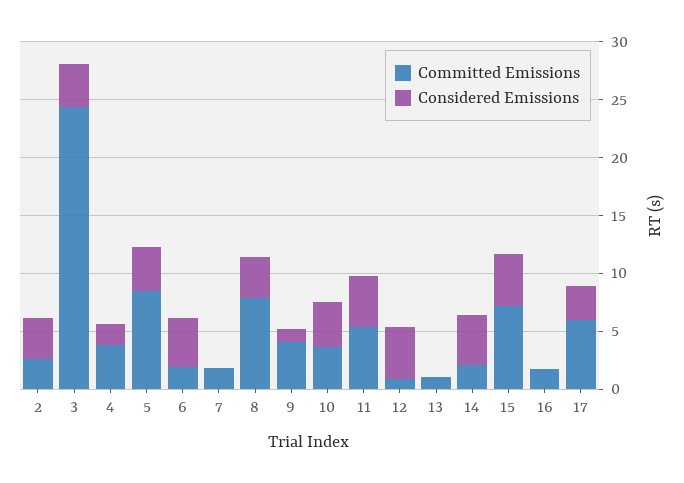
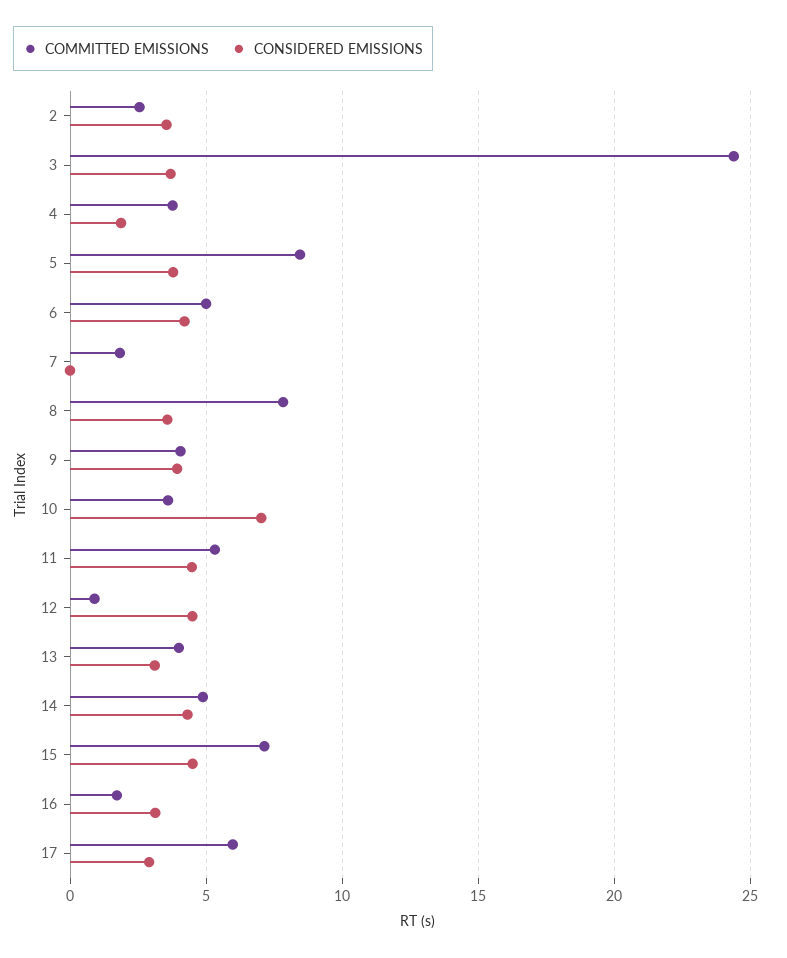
  {
    "Committed Emissions": {
      "2": 2.5,
      "3": 24.5,
      "4": 4,
      "5": 8.5,
-     "6": 2,
+     "6": 5,
      "7": 2,
      "8": 8,
      "9": 4,
      "10": 3.5,
      "11": 5.5,
      "12": 1,
-     "13": 1,
+     "13": 4,
-     "14": 2,
+     "14": 5,
      "15": 7,
      "16": 1.5,
      "17": 6
    },
    "Considered Emissions": {
      "2": 3.5,
      "3": 3.5,
      "4": 2,
      "5": 4,
      "6": 4,
      "7": 0,
      "8": 3.5,
-     "9": 1,
+     "9": 4,
-     "10": 4,
+     "10": 7,
      "11": 4.5,
      "12": 4.5,
-     "13": 0,
+     "13": 3,
      "14": 4.5,
      "15": 4.5,
-     "16": 0,
+     "16": 3,
      "17": 3
    }
  }

